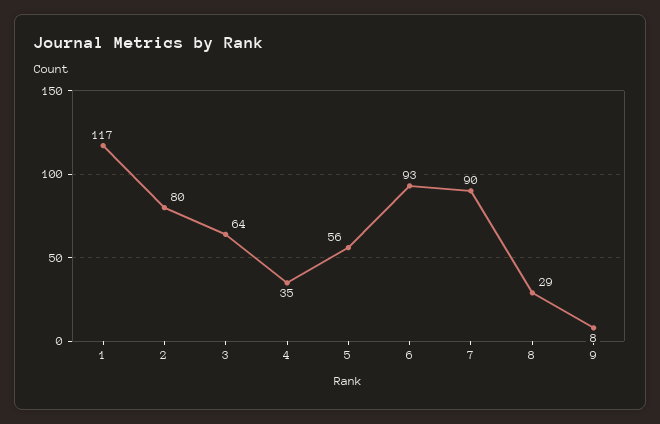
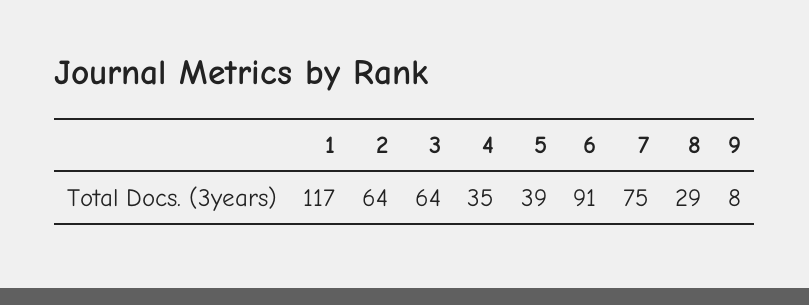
  {
    "1": 117,
-   "2": 80,
+   "2": 64,
    "3": 64,
    "4": 35,
-   "5": 56,
+   "5": 39,
-   "6": 93,
+   "6": 91,
-   "7": 90,
+   "7": 75,
    "8": 29,
    "9": 8
  }

